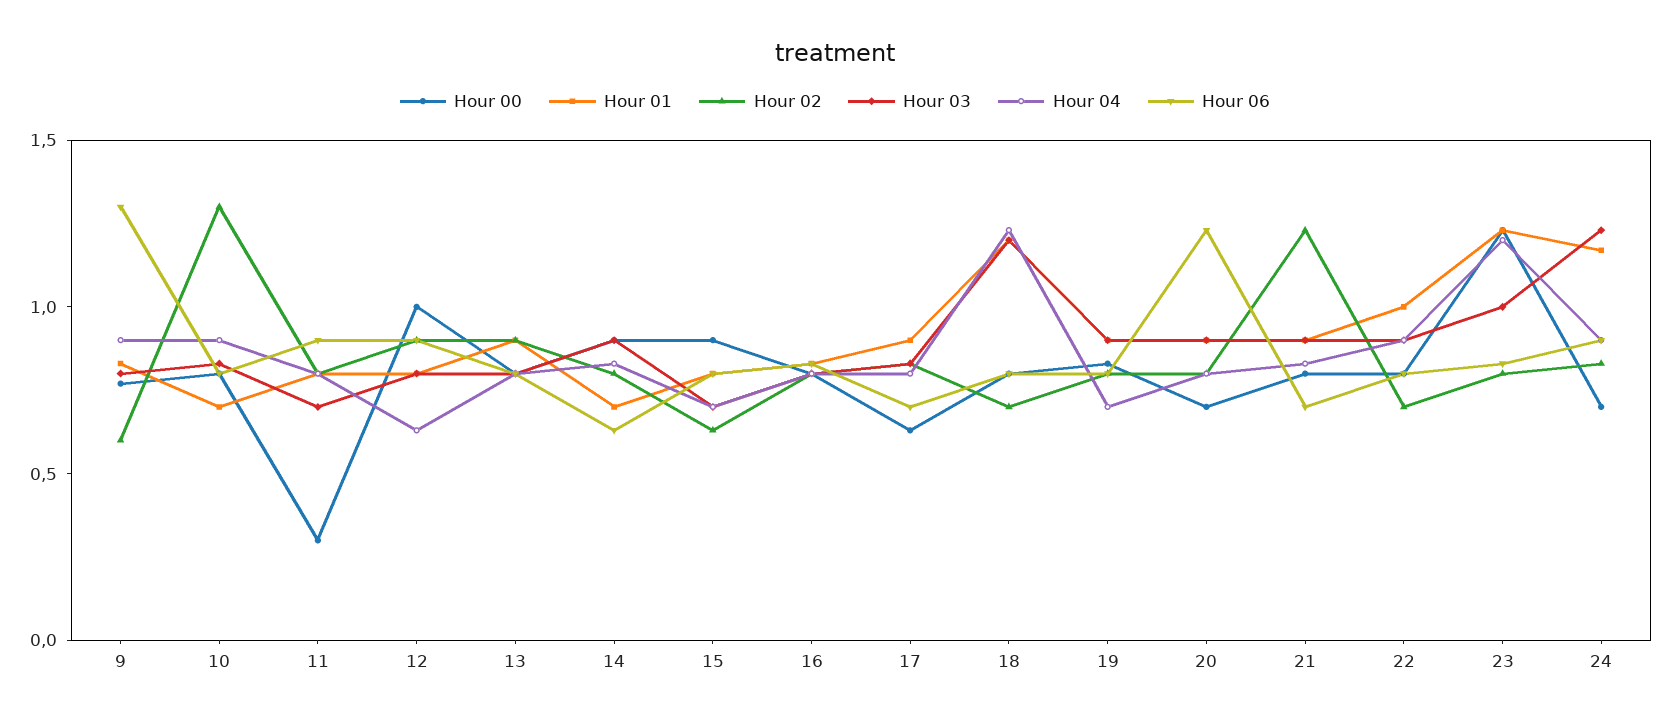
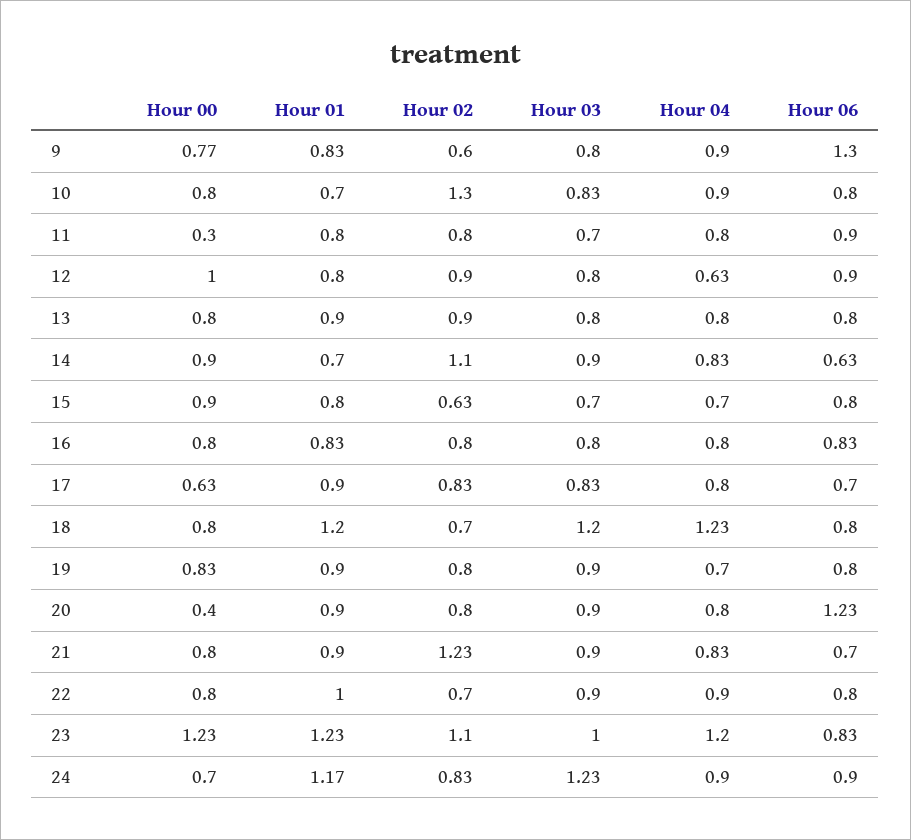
  {
    "Hour 00": {
      "9": 0.77,
      "10": 0.8,
      "11": 0.3,
      "12": 1,
      "13": 0.8,
      "14": 0.9,
      "15": 0.9,
      "16": 0.8,
      "17": 0.63,
      "18": 0.8,
      "19": 0.83,
-     "20": 0.7,
+     "20": 0.4,
      "21": 0.8,
      "22": 0.8,
      "23": 1.23,
      "24": 0.7
    },
    "Hour 01": {
      "9": 0.83,
      "10": 0.7,
      "11": 0.8,
      "12": 0.8,
      "13": 0.9,
      "14": 0.7,
      "15": 0.8,
      "16": 0.83,
      "17": 0.9,
      "18": 1.2,
      "19": 0.9,
      "20": 0.9,
      "21": 0.9,
      "22": 1,
      "23": 1.23,
      "24": 1.17
    },
    "Hour 02": {
      "9": 0.6,
      "10": 1.3,
      "11": 0.8,
      "12": 0.9,
      "13": 0.9,
-     "14": 0.8,
+     "14": 1.1,
      "15": 0.63,
      "16": 0.8,
      "17": 0.83,
      "18": 0.7,
      "19": 0.8,
      "20": 0.8,
      "21": 1.23,
      "22": 0.7,
-     "23": 0.8,
+     "23": 1.1,
      "24": 0.83
    },
    "Hour 03": {
      "9": 0.8,
      "10": 0.83,
      "11": 0.7,
      "12": 0.8,
      "13": 0.8,
      "14": 0.9,
      "15": 0.7,
      "16": 0.8,
      "17": 0.83,
      "18": 1.2,
      "19": 0.9,
      "20": 0.9,
      "21": 0.9,
      "22": 0.9,
      "23": 1,
      "24": 1.23
    },
    "Hour 04": {
      "9": 0.9,
      "10": 0.9,
      "11": 0.8,
      "12": 0.63,
      "13": 0.8,
      "14": 0.83,
      "15": 0.7,
      "16": 0.8,
      "17": 0.8,
      "18": 1.23,
      "19": 0.7,
      "20": 0.8,
      "21": 0.83,
      "22": 0.9,
      "23": 1.2,
      "24": 0.9
    },
    "Hour 06": {
      "9": 1.3,
      "10": 0.8,
      "11": 0.9,
      "12": 0.9,
      "13": 0.8,
      "14": 0.63,
      "15": 0.8,
      "16": 0.83,
      "17": 0.7,
      "18": 0.8,
      "19": 0.8,
      "20": 1.23,
      "21": 0.7,
      "22": 0.8,
      "23": 0.83,
      "24": 0.9
    }
  }

